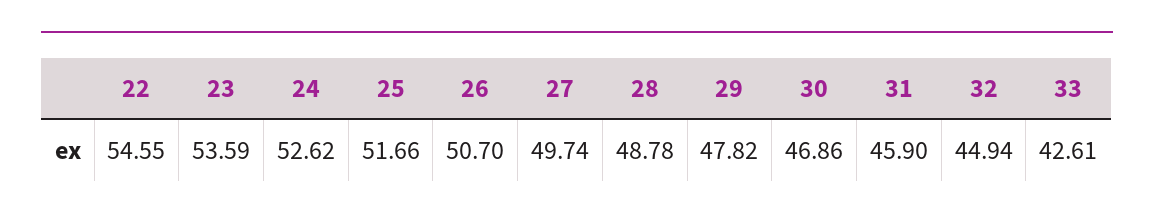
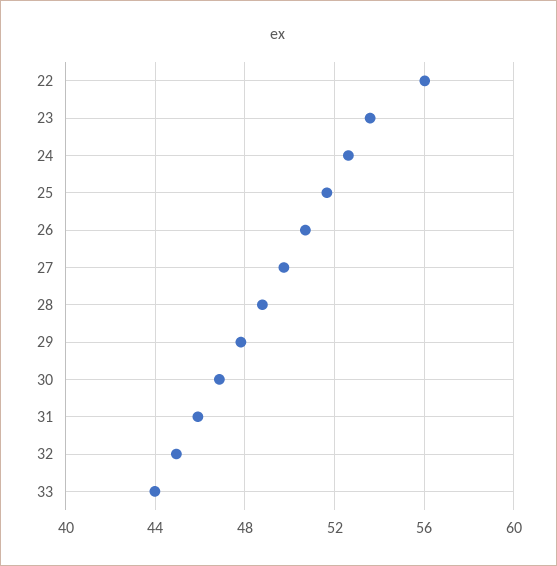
  {
-   "22": 54.55,
+   "22": 56,
    "23": 53.59,
    "24": 52.62,
    "25": 51.66,
    "26": 50.7,
    "27": 49.74,
    "28": 48.78,
    "29": 47.82,
    "30": 46.86,
    "31": 45.9,
    "32": 44.94,
-   "33": 42.61
+   "33": 44
  }

